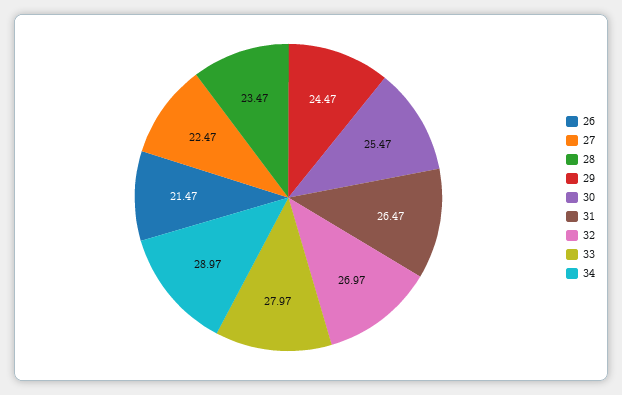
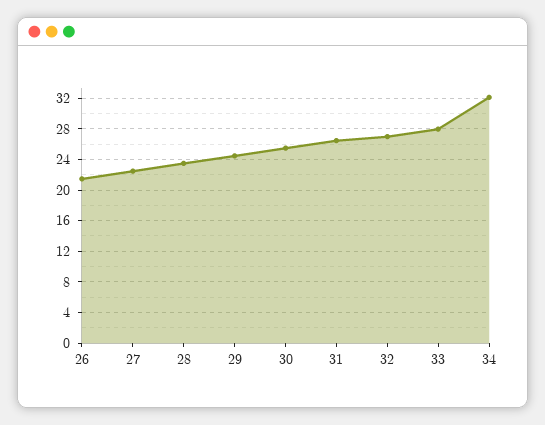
  {
    "26": 21.47,
    "27": 22.47,
    "28": 23.47,
    "29": 24.47,
    "30": 25.47,
    "31": 26.47,
    "32": 26.97,
    "33": 27.97,
-   "34": 28.97
+   "34": 32
  }

